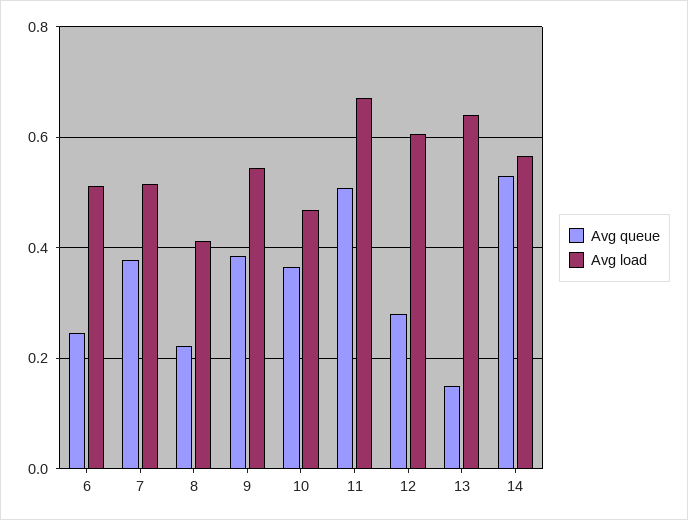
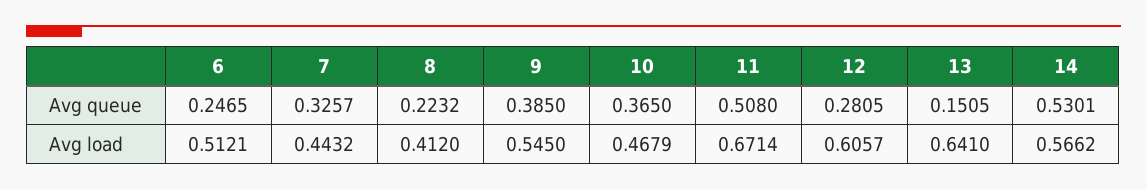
  {
    "Avg queue": {
      "6": 0.2465,
-     "7": 0.38,
+     "7": 0.3257,
      "8": 0.2232,
      "9": 0.385,
      "10": 0.365,
      "11": 0.508,
      "12": 0.2805,
      "13": 0.1505,
      "14": 0.5301
    },
    "Avg load": {
      "6": 0.5121,
-     "7": 0.52,
+     "7": 0.4432,
      "8": 0.412,
      "9": 0.545,
      "10": 0.4679,
      "11": 0.6714,
      "12": 0.6057,
      "13": 0.641,
      "14": 0.5662
    }
  }

